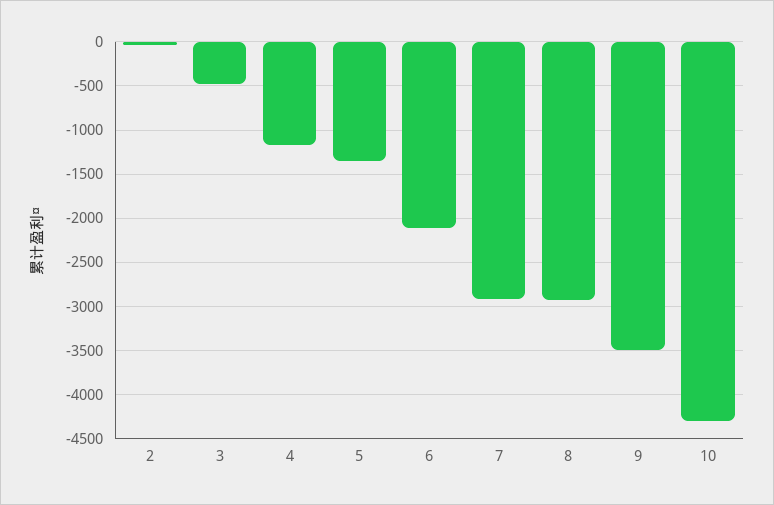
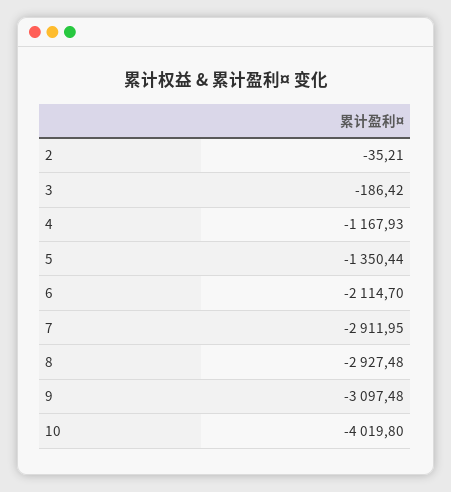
  {
    "2": -35.21,
-   "3": -500,
+   "3": -186.42,
    "4": -1167.93,
    "5": -1350.44,
    "6": -2114.7,
    "7": -2911.95,
    "8": -2927.48,
-   "9": -3500,
+   "9": -3097.48,
-   "10": -4300
+   "10": -4019.8
  }

